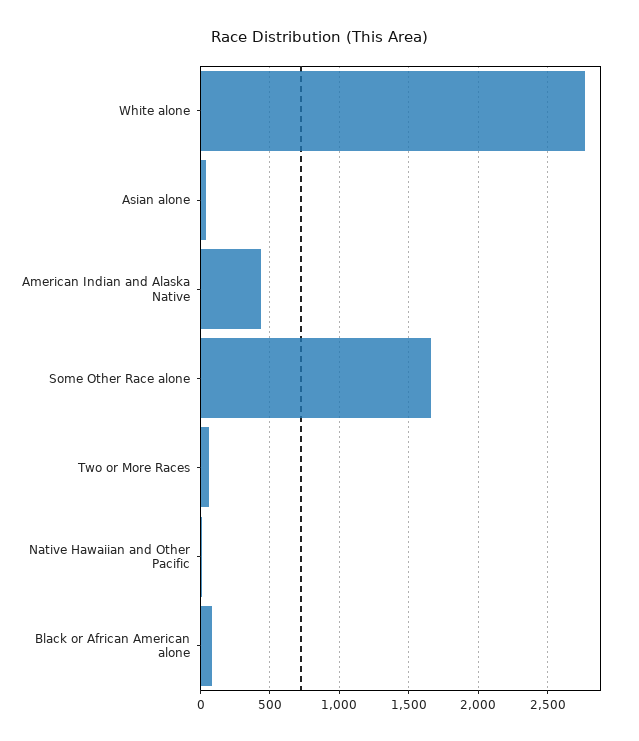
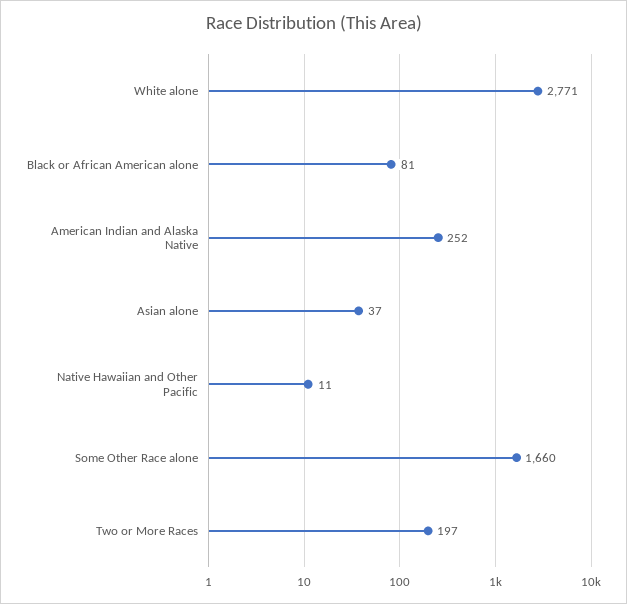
  {
    "White alone": 2771,
    "Asian alone": 37,
-   "American Indian and Alaska Native": 450,
+   "American Indian and Alaska Native": 252,
    "Some Other Race alone": 1660,
-   "Two or More Races": 50,
+   "Two or More Races": 197,
    "Native Hawaiian and Other Pacific": 11,
    "Black or African American alone": 81
  }

